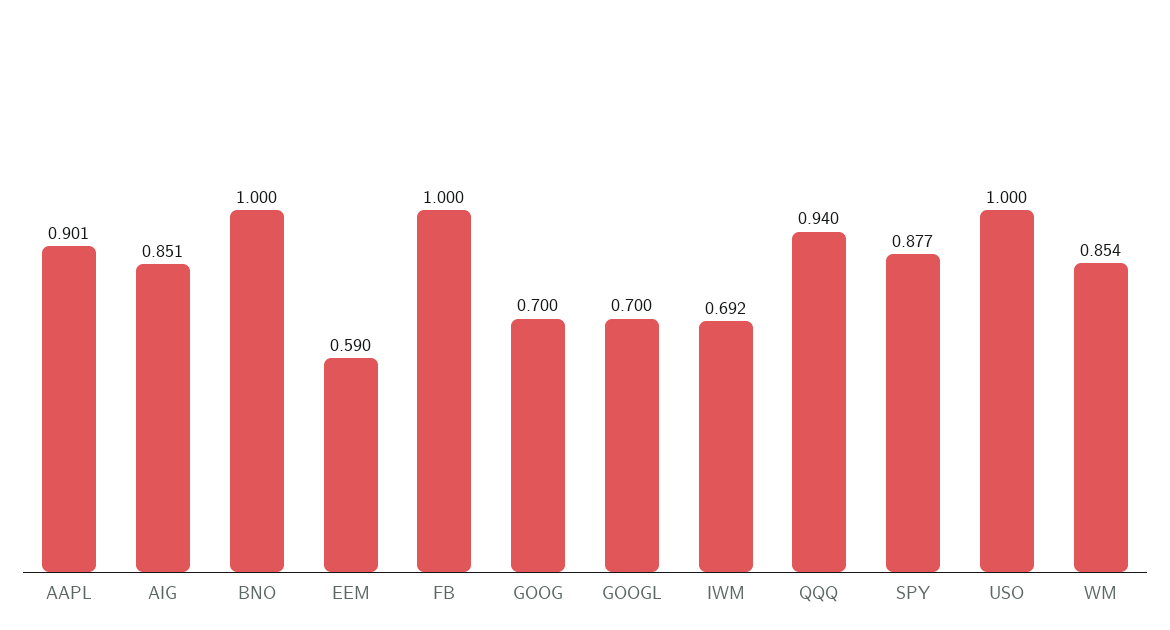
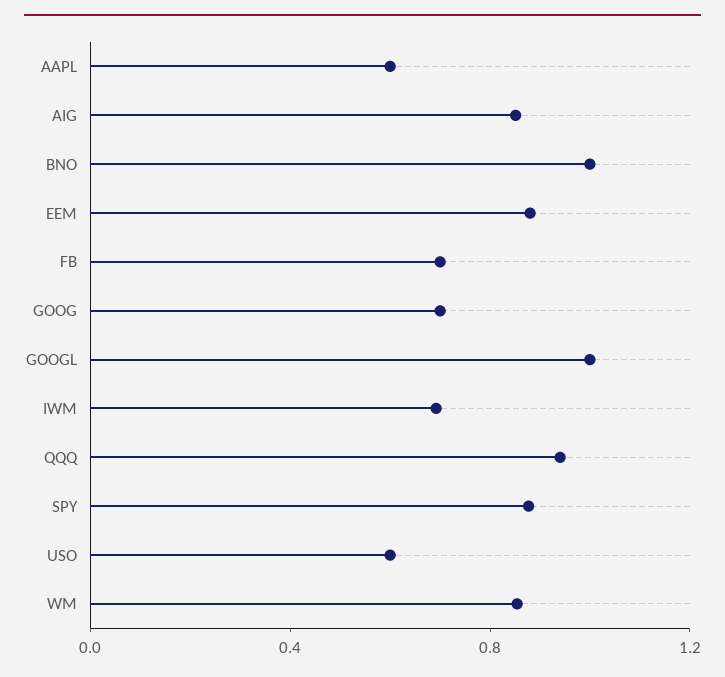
  {
-   "AAPL": 0.901,
+   "AAPL": 0.6,
    "AIG": 0.851,
    "BNO": 1,
-   "EEM": 0.59,
+   "EEM": 0.9,
-   "FB": 1,
+   "FB": 0.7,
    "GOOG": 0.7,
-   "GOOGL": 0.7,
+   "GOOGL": 1,
    "IWM": 0.692,
    "QQQ": 0.94,
    "SPY": 0.877,
-   "USO": 1,
+   "USO": 0.6,
    "WM": 0.854
  }

